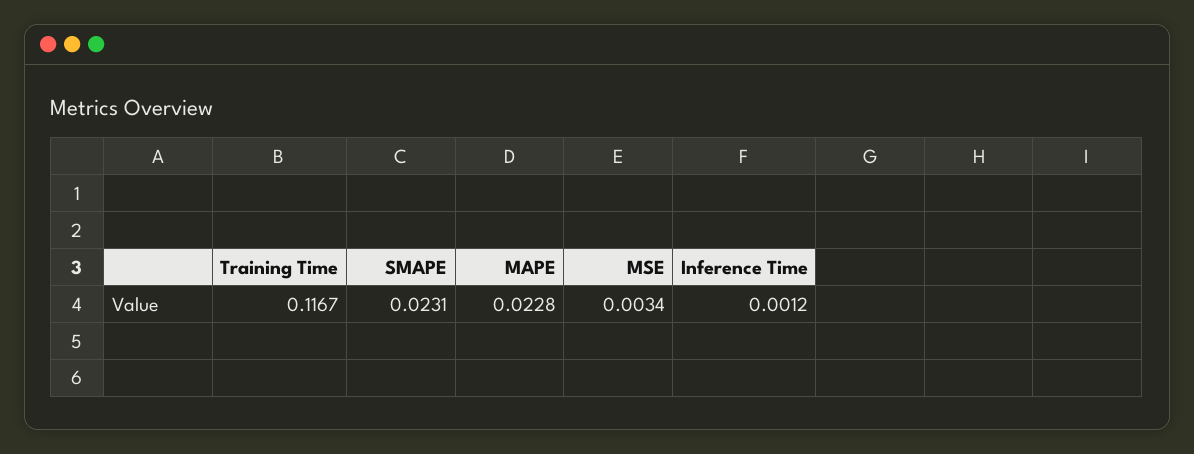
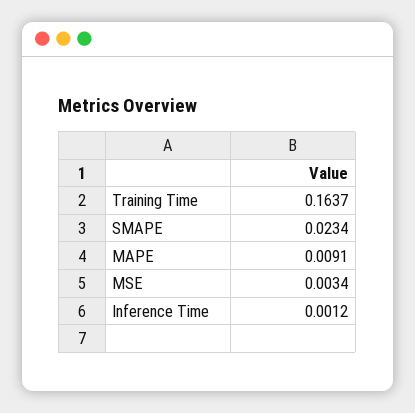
  {
-   "Training Time": 0.1167,
+   "Training Time": 0.1637,
-   "SMAPE": 0.0231,
+   "SMAPE": 0.0234,
-   "MAPE": 0.0228,
+   "MAPE": 0.0091,
    "MSE": 0.0034,
    "Inference Time": 0.0012
  }

